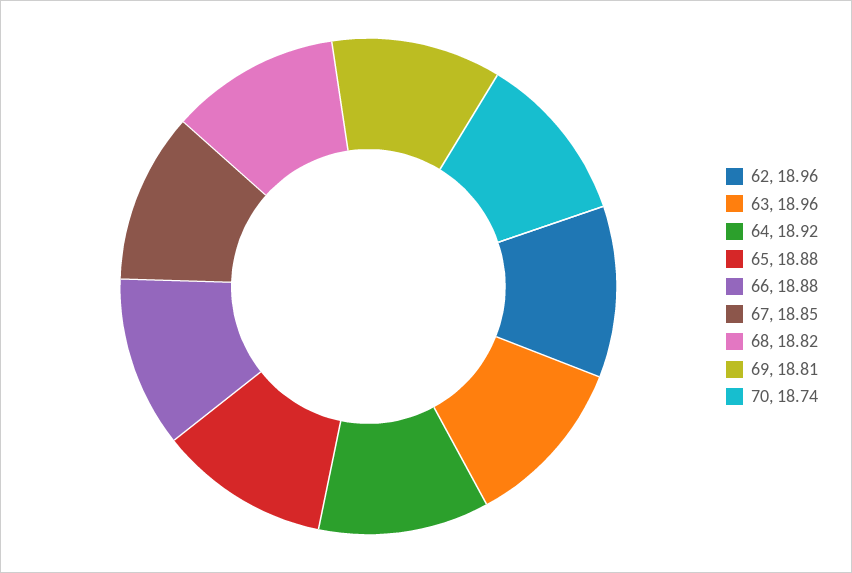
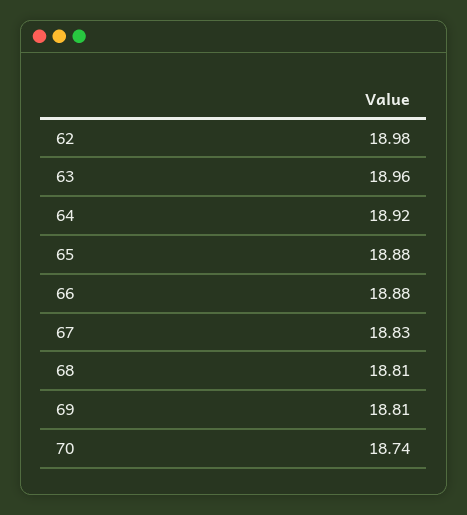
  {
-   "62": 18.96,
+   "62": 18.98,
    "63": 18.96,
    "64": 18.92,
    "65": 18.88,
    "66": 18.88,
-   "67": 18.85,
+   "67": 18.83,
-   "68": 18.82,
+   "68": 18.81,
    "69": 18.81,
    "70": 18.74
  }

